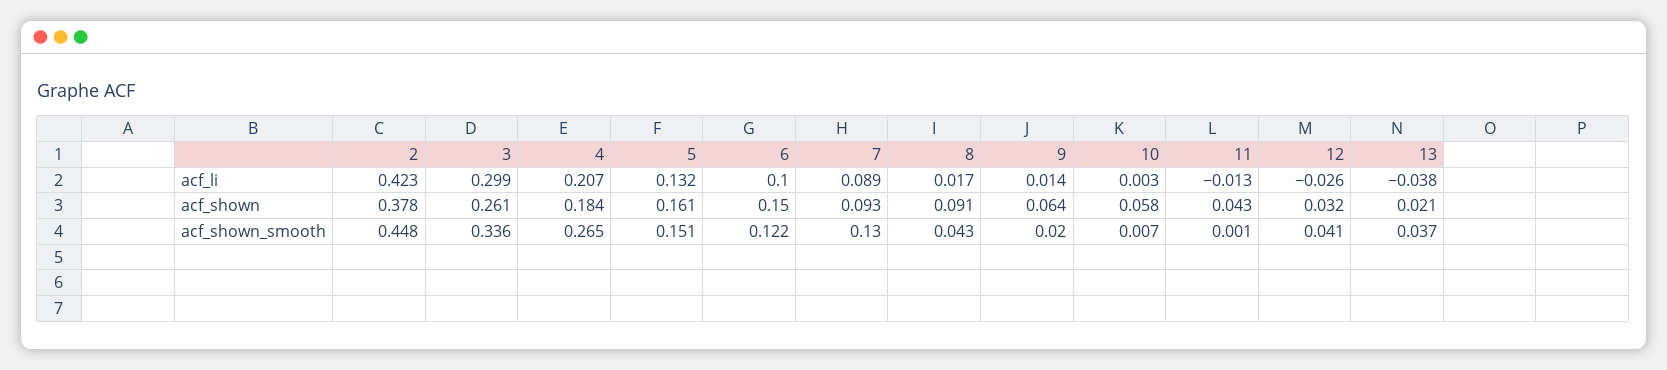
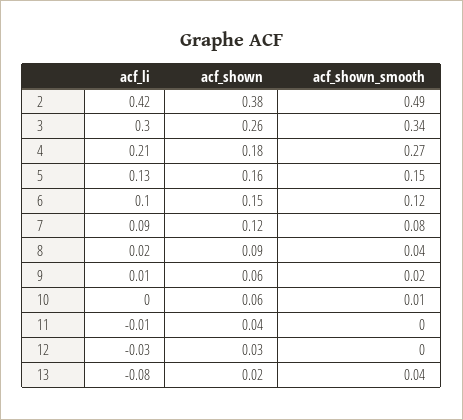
  {
    "2": {
      "acf_li": 0.423,
      "acf_shown": 0.378,
-     "acf_shown_smooth": 0.448
+     "acf_shown_smooth": 0.49
    },
    "3": {
      "acf_li": 0.299,
      "acf_shown": 0.261,
      "acf_shown_smooth": 0.336
    },
    "4": {
      "acf_li": 0.207,
      "acf_shown": 0.184,
      "acf_shown_smooth": 0.265
    },
    "5": {
      "acf_li": 0.132,
      "acf_shown": 0.161,
      "acf_shown_smooth": 0.151
    },
    "6": {
      "acf_li": 0.1,
      "acf_shown": 0.15,
      "acf_shown_smooth": 0.122
    },
    "7": {
      "acf_li": 0.089,
-     "acf_shown": 0.093,
+     "acf_shown": 0.12,
-     "acf_shown_smooth": 0.13
+     "acf_shown_smooth": 0.08
    },
    "8": {
      "acf_li": 0.017,
      "acf_shown": 0.091,
      "acf_shown_smooth": 0.043
    },
    "9": {
      "acf_li": 0.014,
      "acf_shown": 0.064,
      "acf_shown_smooth": 0.02
    },
    "10": {
      "acf_li": 0.003,
      "acf_shown": 0.058,
      "acf_shown_smooth": 0.007
    },
    "11": {
      "acf_li": -0.013,
      "acf_shown": 0.043,
      "acf_shown_smooth": 0.001
    },
    "12": {
      "acf_li": -0.026,
      "acf_shown": 0.032,
-     "acf_shown_smooth": 0.041
+     "acf_shown_smooth": 0
    },
    "13": {
-     "acf_li": -0.038,
+     "acf_li": -0.08,
      "acf_shown": 0.021,
      "acf_shown_smooth": 0.037
    }
  }

